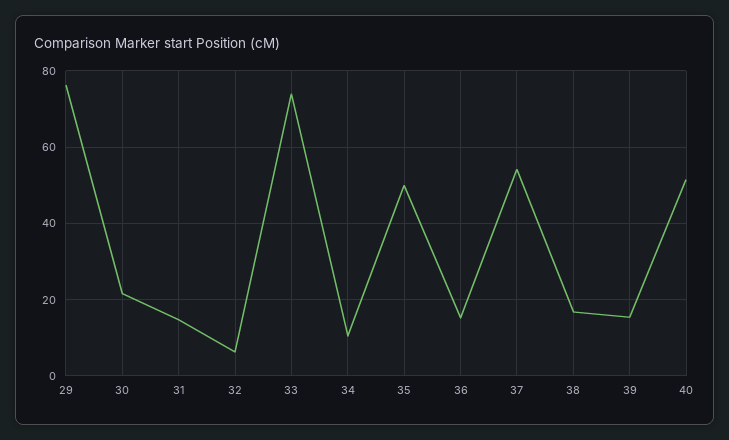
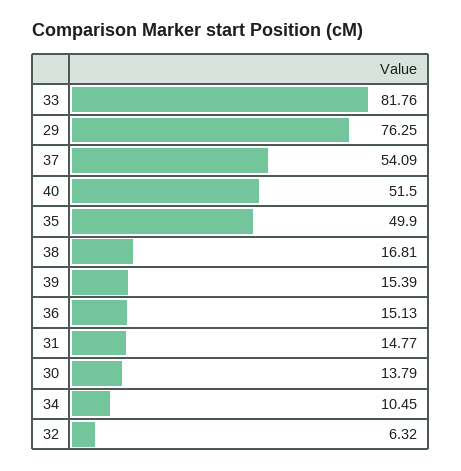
  {
    "29": 76.25,
-   "30": 22,
+   "30": 13.79,
    "31": 14.77,
    "32": 6.32,
-   "33": 74,
+   "33": 81.76,
    "34": 10.45,
    "35": 49.9,
    "36": 15.13,
    "37": 54.09,
    "38": 16.81,
    "39": 15.39,
    "40": 51.5
  }

